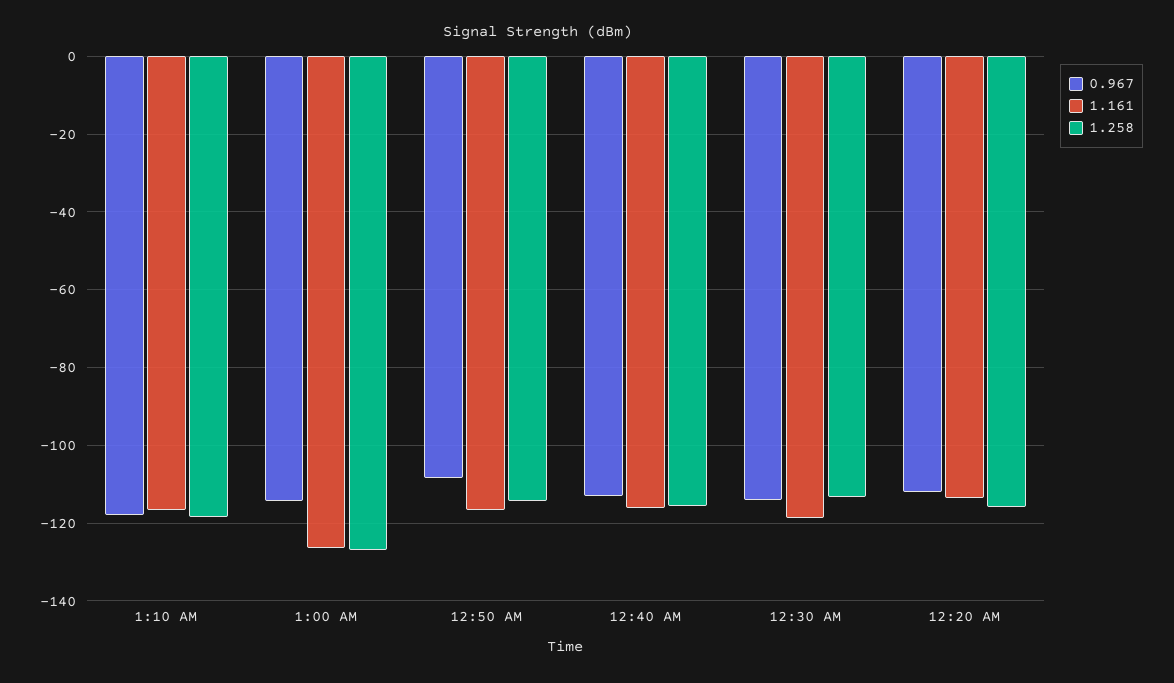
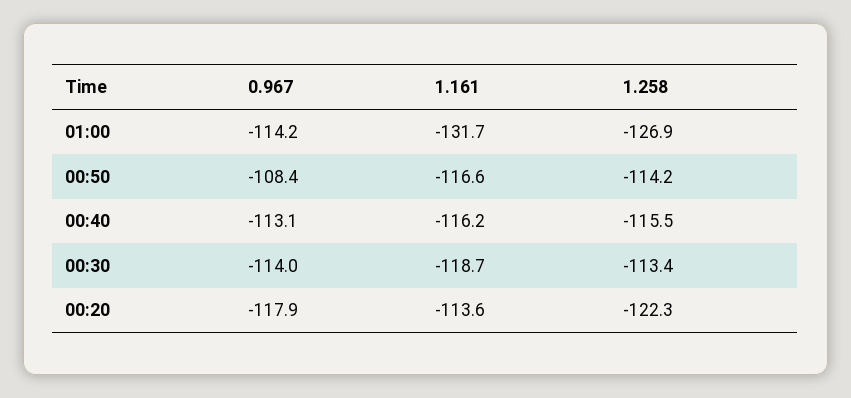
  {
    "0.967": {
-     "1:10 AM": -118,
      "1:00 AM": -114.2,
      "12:50 AM": -108.4,
      "12:40 AM": -113.1,
      "12:30 AM": -114,
-     "12:20 AM": -112
+     "12:20 AM": -117.9
    },
    "1.161": {
-     "1:10 AM": -116,
-     "1:00 AM": -126,
+     "1:00 AM": -131.7,
      "12:50 AM": -116.6,
      "12:40 AM": -116.2,
      "12:30 AM": -118.7,
      "12:20 AM": -113.6
    },
    "1.258": {
-     "1:10 AM": -118,
      "1:00 AM": -126.9,
      "12:50 AM": -114.2,
      "12:40 AM": -115.5,
      "12:30 AM": -113.4,
-     "12:20 AM": -116
+     "12:20 AM": -122.3
    }
  }

